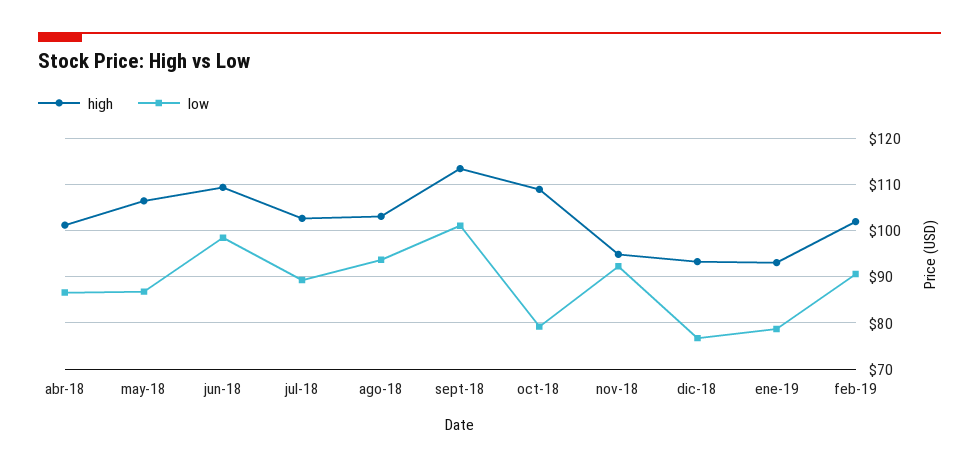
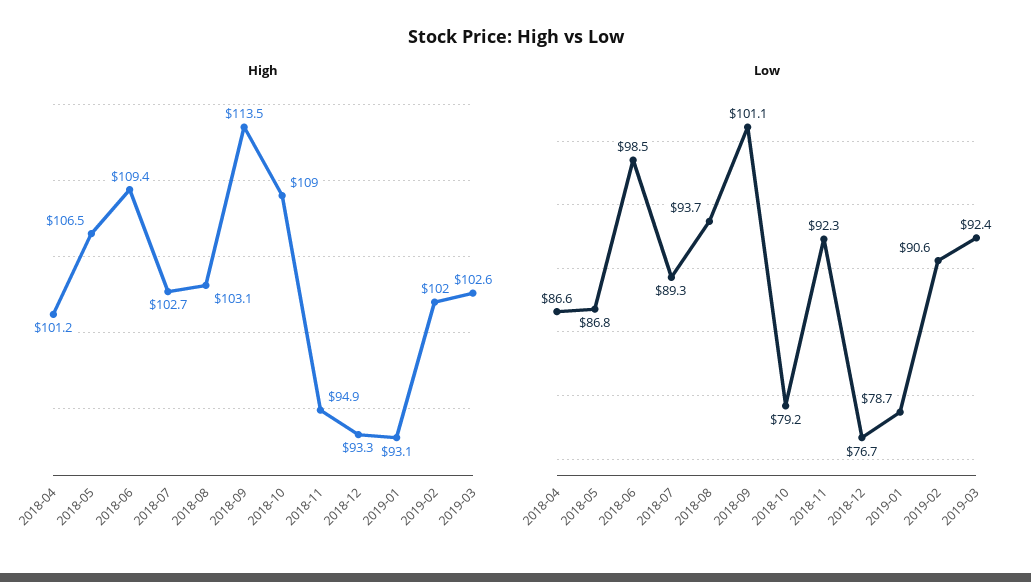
  {
    "high": {
      "abr-18": 101.2,
      "may-18": 106.5,
      "jun-18": 109.4,
      "jul-18": 102.7,
      "ago-18": 103.1,
      "sept-18": 113.5,
      "oct-18": 109,
      "nov-18": 94.9,
      "dic-18": 93.3,
      "ene-19": 93.1,
-     "feb-19": 102
+     "feb-19": 102,
+     "2019-03": 102.6
    },
    "low": {
      "abr-18": 86.6,
      "may-18": 86.8,
      "jun-18": 98.5,
      "jul-18": 89.3,
      "ago-18": 93.7,
      "sept-18": 101.1,
      "oct-18": 79.2,
      "nov-18": 92.3,
      "dic-18": 76.7,
      "ene-19": 78.7,
-     "feb-19": 90.6
+     "feb-19": 90.6,
+     "2019-03": 92.4
    }
  }

